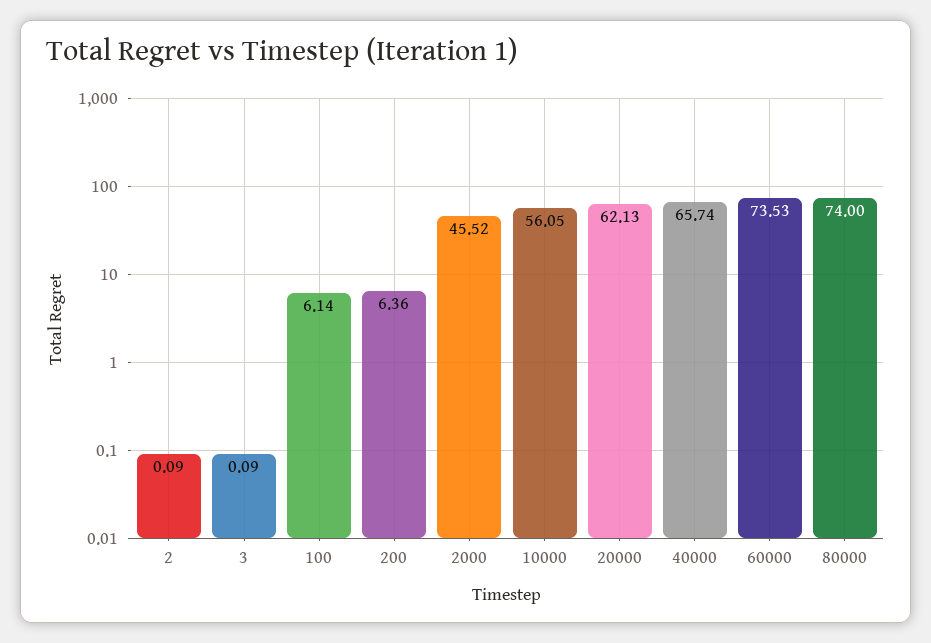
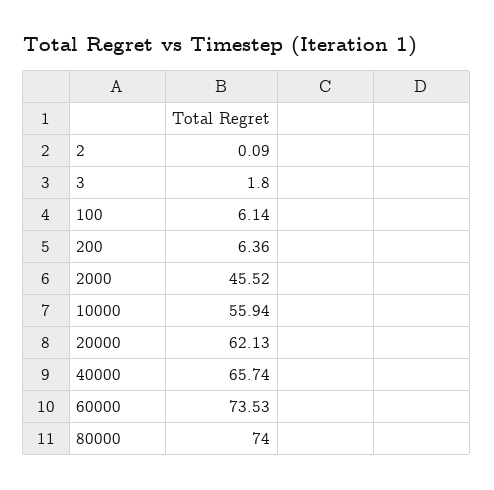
  {
    "2": 0.09,
-   "3": 0.09,
+   "3": 1.8,
    "100": 6.14,
    "200": 6.36,
    "2000": 45.52,
-   "10000": 56.05,
+   "10000": 55.94,
    "20000": 62.13,
    "40000": 65.74,
    "60000": 73.53,
    "80000": 74
  }

